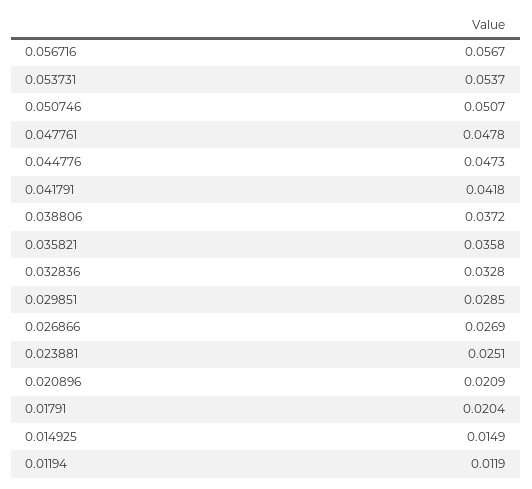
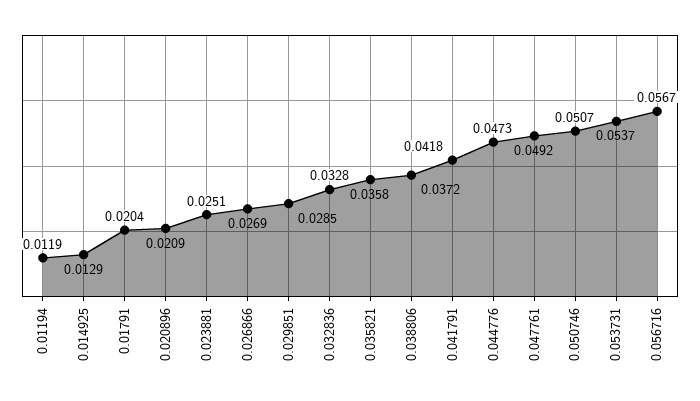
  {
    "0.056716": 0.0567,
    "0.053731": 0.0537,
    "0.050746": 0.0507,
-   "0.047761": 0.0478,
+   "0.047761": 0.0492,
    "0.044776": 0.0473,
    "0.041791": 0.0418,
    "0.038806": 0.0372,
    "0.035821": 0.0358,
    "0.032836": 0.0328,
    "0.029851": 0.0285,
    "0.026866": 0.0269,
    "0.023881": 0.0251,
    "0.020896": 0.0209,
    "0.01791": 0.0204,
-   "0.014925": 0.0149,
+   "0.014925": 0.0129,
    "0.01194": 0.0119
  }

